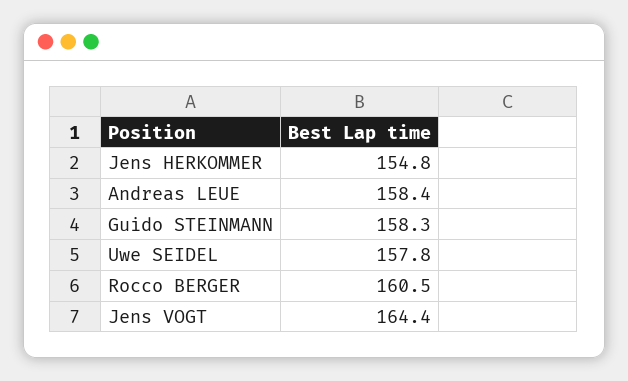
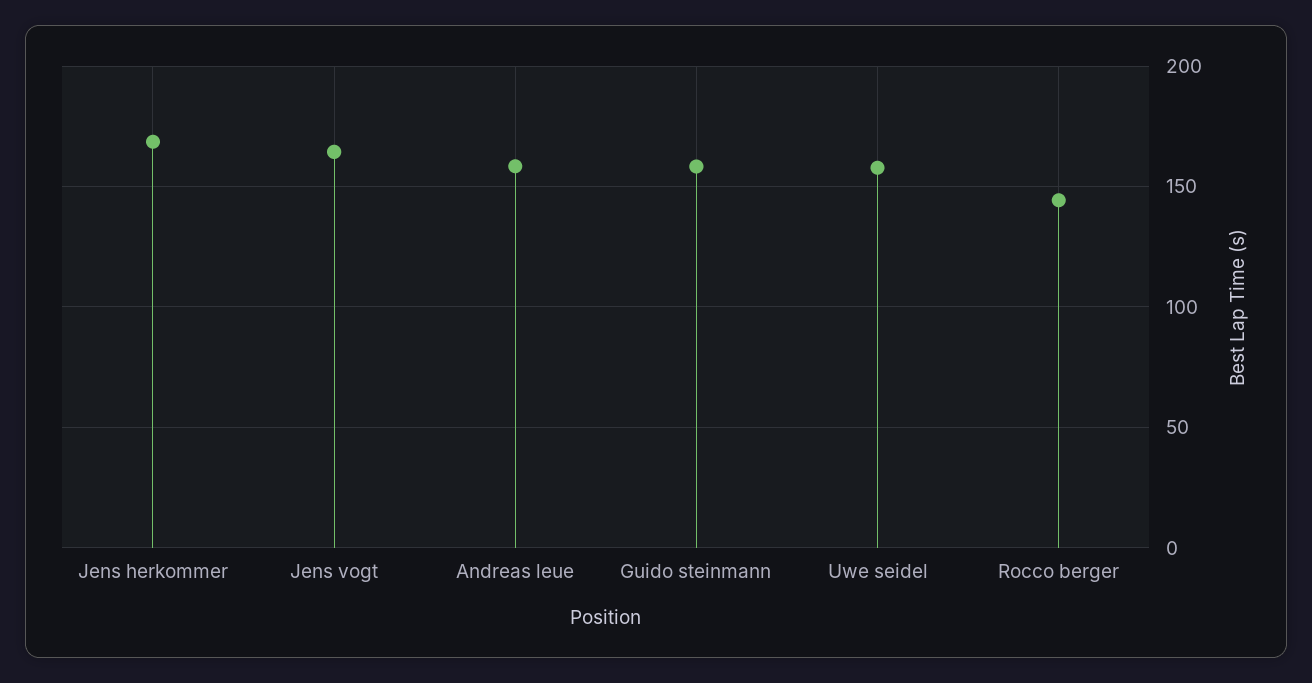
  {
-   "Jens HERKOMMER": 154.8,
+   "Jens HERKOMMER": 170,
    "Andreas LEUE": 158.4,
    "Guido STEINMANN": 158.3,
    "Uwe SEIDEL": 157.8,
-   "Rocco BERGER": 160.5,
+   "Rocco BERGER": 145,
    "Jens VOGT": 164.4
  }

